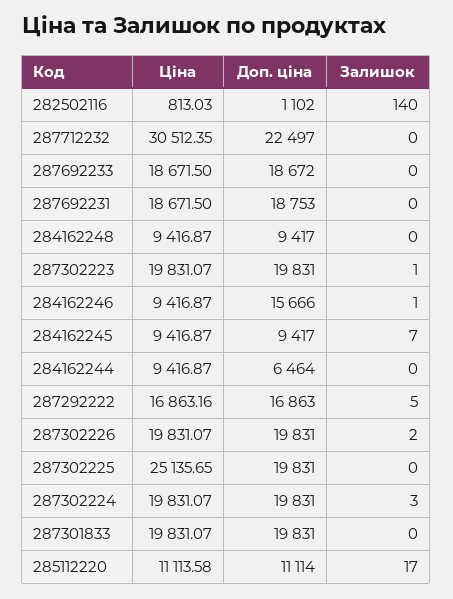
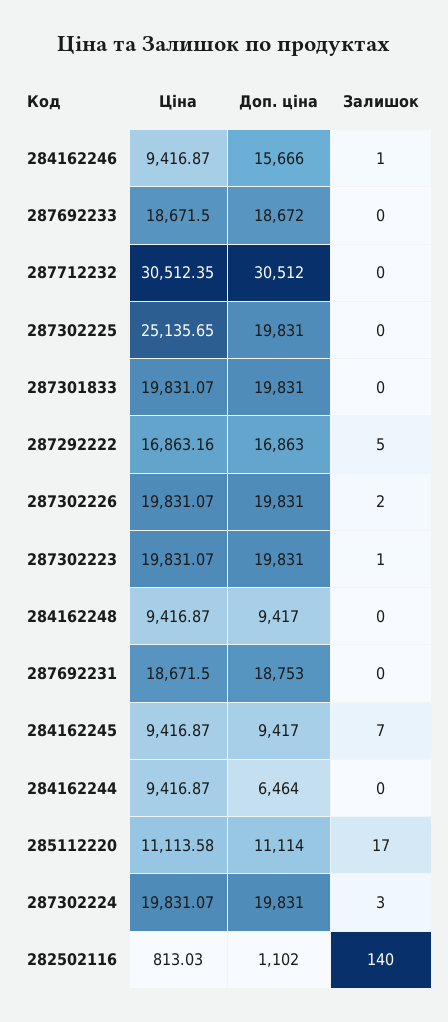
  {
    "Ціна": {
      "282502116": 813.03,
      "287712232": 30512.35,
      "287692233": 18671.5,
      "287692231": 18671.5,
      "284162248": 9416.87,
      "287302223": 19831.07,
      "284162246": 9416.87,
      "284162245": 9416.87,
      "284162244": 9416.87,
      "287292222": 16863.16,
      "287302226": 19831.07,
      "287302225": 25135.65,
      "287302224": 19831.07,
      "287301833": 19831.07,
      "285112220": 11113.58
    },
    "Доп. ціна": {
      "282502116": 1102,
-     "287712232": 22497,
+     "287712232": 30512,
      "287692233": 18672,
      "287692231": 18753,
      "284162248": 9417,
      "287302223": 19831,
      "284162246": 15666,
      "284162245": 9417,
      "284162244": 6464,
      "287292222": 16863,
      "287302226": 19831,
      "287302225": 19831,
      "287302224": 19831,
      "287301833": 19831,
      "285112220": 11114
    },
    "Залишок": {
      "282502116": 140,
      "287712232": 0,
      "287692233": 0,
      "287692231": 0,
      "284162248": 0,
      "287302223": 1,
      "284162246": 1,
      "284162245": 7,
      "284162244": 0,
      "287292222": 5,
      "287302226": 2,
      "287302225": 0,
      "287302224": 3,
      "287301833": 0,
      "285112220": 17
    }
  }

